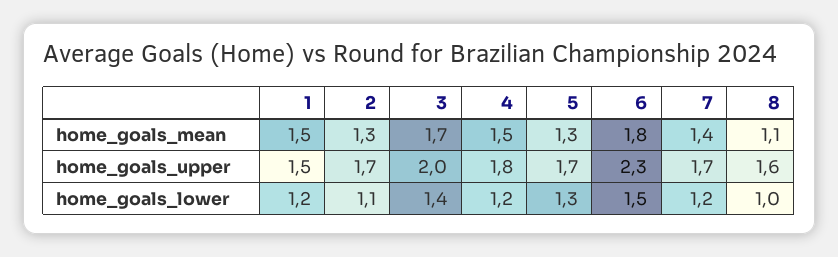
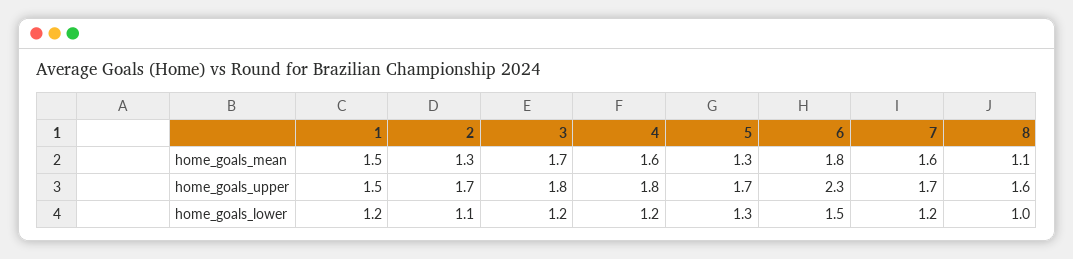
  {
    "1": {
      "home_goals_mean": 1.5,
      "home_goals_upper": 1.5,
      "home_goals_lower": 1.2
    },
    "2": {
      "home_goals_mean": 1.3,
      "home_goals_upper": 1.7,
      "home_goals_lower": 1.1
    },
    "3": {
      "home_goals_mean": 1.7,
-     "home_goals_upper": 2,
+     "home_goals_upper": 1.8,
-     "home_goals_lower": 1.4
+     "home_goals_lower": 1.2
    },
    "4": {
-     "home_goals_mean": 1.5,
+     "home_goals_mean": 1.6,
      "home_goals_upper": 1.8,
      "home_goals_lower": 1.2
    },
    "5": {
      "home_goals_mean": 1.3,
      "home_goals_upper": 1.7,
      "home_goals_lower": 1.3
    },
    "6": {
      "home_goals_mean": 1.8,
      "home_goals_upper": 2.3,
      "home_goals_lower": 1.5
    },
    "7": {
-     "home_goals_mean": 1.4,
+     "home_goals_mean": 1.6,
      "home_goals_upper": 1.7,
      "home_goals_lower": 1.2
    },
    "8": {
      "home_goals_mean": 1.1,
      "home_goals_upper": 1.6,
      "home_goals_lower": 1
    }
  }

